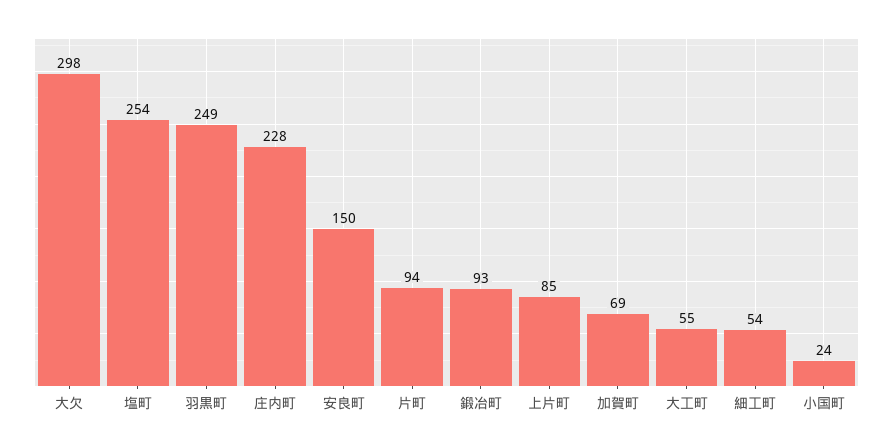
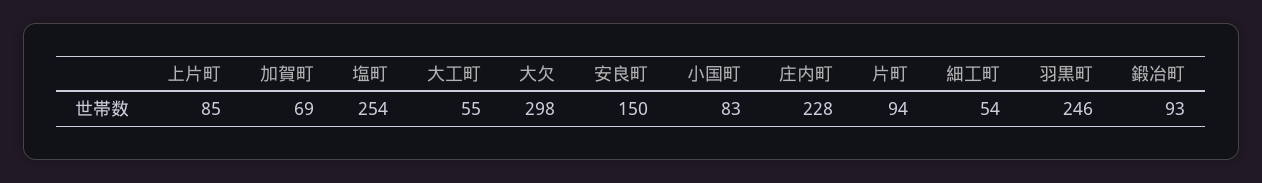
  {
    "大欠": 298,
    "塩町": 254,
-   "羽黒町": 249,
+   "羽黒町": 246,
    "庄内町": 228,
    "安良町": 150,
    "片町": 94,
    "鍛冶町": 93,
    "上片町": 85,
    "加賀町": 69,
    "大工町": 55,
    "細工町": 54,
-   "小国町": 24
+   "小国町": 83
  }

